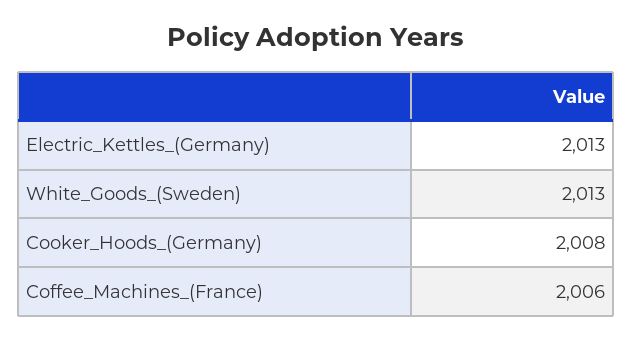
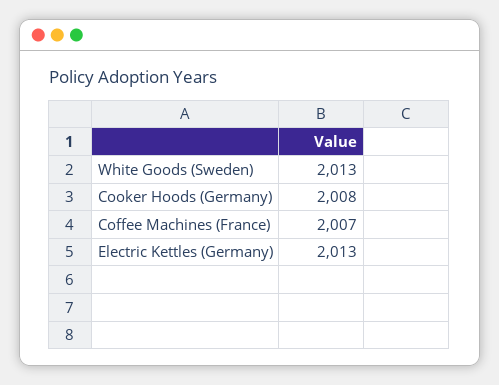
  {
    "Electric_Kettles_(Germany)": 2013,
    "White_Goods_(Sweden)": 2013,
    "Cooker_Hoods_(Germany)": 2008,
-   "Coffee_Machines_(France)": 2006
+   "Coffee_Machines_(France)": 2007
  }

